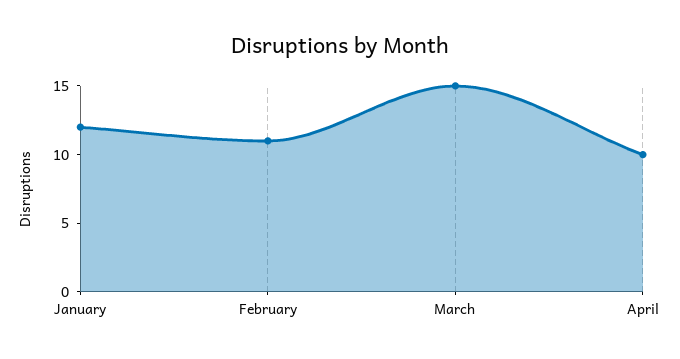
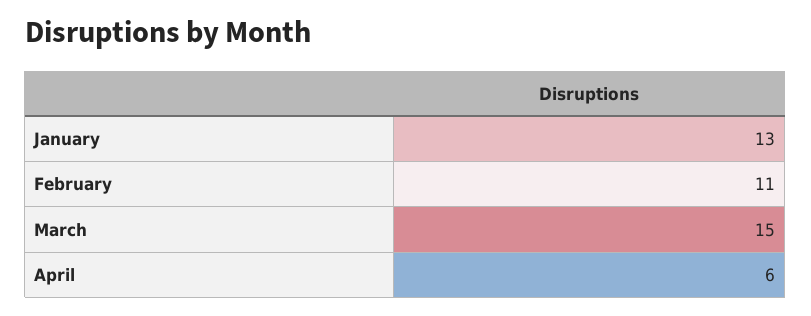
  {
-   "January": 12,
+   "January": 13,
    "February": 11,
    "March": 15,
-   "April": 10
+   "April": 6
  }

